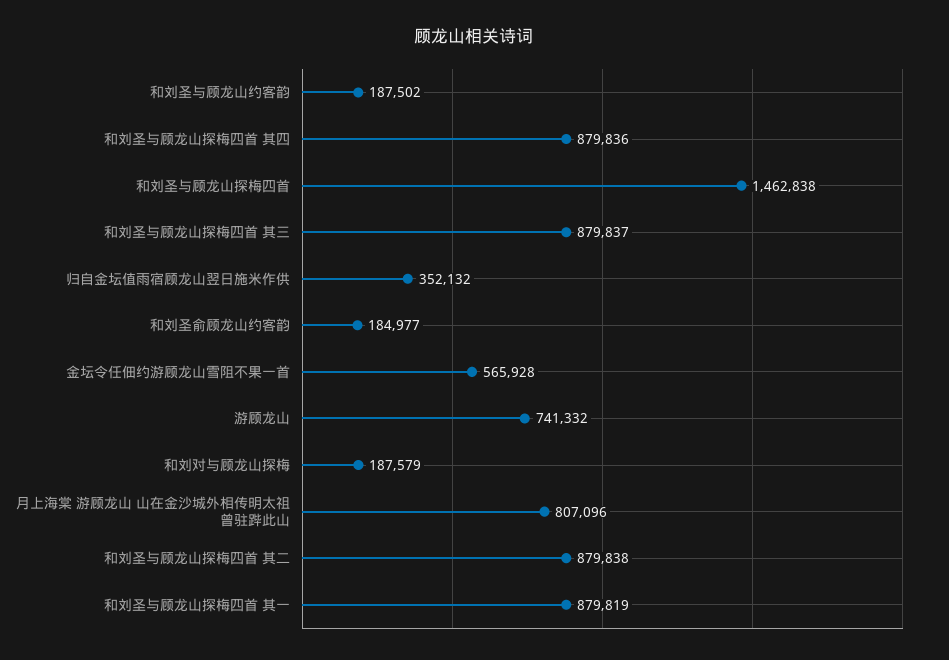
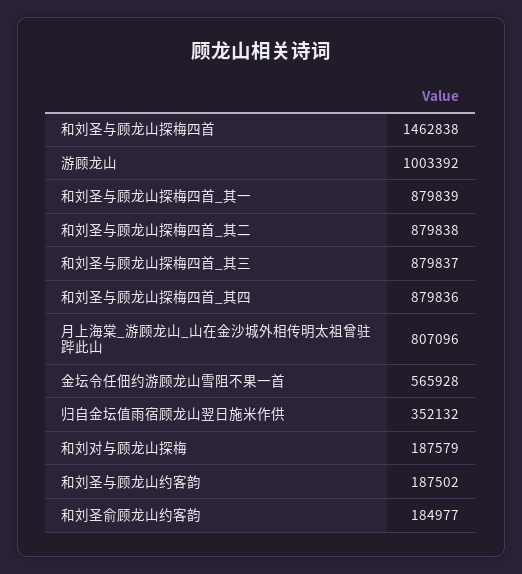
  {
    "和刘圣与顾龙山约客韵": 187502,
    "和刘圣与顾龙山探梅四首 其四": 879836,
    "和刘圣与顾龙山探梅四首": 1462838,
    "和刘圣与顾龙山探梅四首 其三": 879837,
    "归自金坛值雨宿顾龙山翌日施米作供": 352132,
    "和刘圣俞顾龙山约客韵": 184977,
    "金坛令任佃约游顾龙山雪阻不果一首": 565928,
-   "游顾龙山": 741332,
+   "游顾龙山": 1003392,
    "和刘对与顾龙山探梅": 187579,
    "月上海棠 游顾龙山 山在金沙城外相传明太祖曾驻跸此山": 807096,
    "和刘圣与顾龙山探梅四首 其二": 879838,
-   "和刘圣与顾龙山探梅四首 其一": 879819
+   "和刘圣与顾龙山探梅四首 其一": 879839
  }

